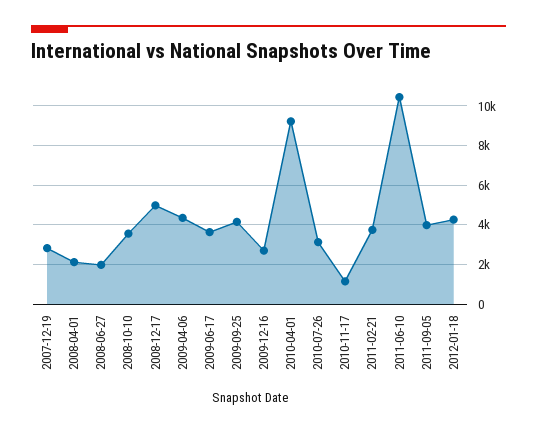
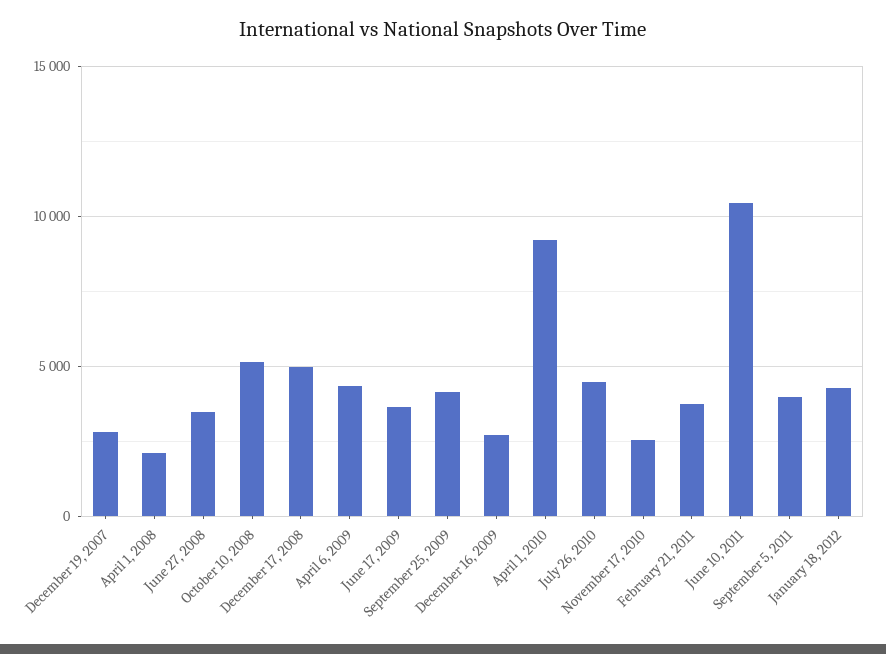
  {
    "2007-12-19": 3000,
    "2008-04-01": 2000,
-   "2008-06-27": 2000,
+   "2008-06-27": 3500,
-   "2008-10-10": 3500,
+   "2008-10-10": 5000,
    "2008-12-17": 5000,
    "2009-04-06": 4500,
    "2009-06-17": 3500,
    "2009-09-25": 4000,
    "2009-12-16": 2500,
    "2010-04-01": 9000,
-   "2010-07-26": 3000,
+   "2010-07-26": 4500,
-   "2010-11-17": 1000,
+   "2010-11-17": 2500,
    "2011-02-21": 3500,
    "2011-06-10": 10500,
    "2011-09-05": 4000,
    "2012-01-18": 4500
  }

